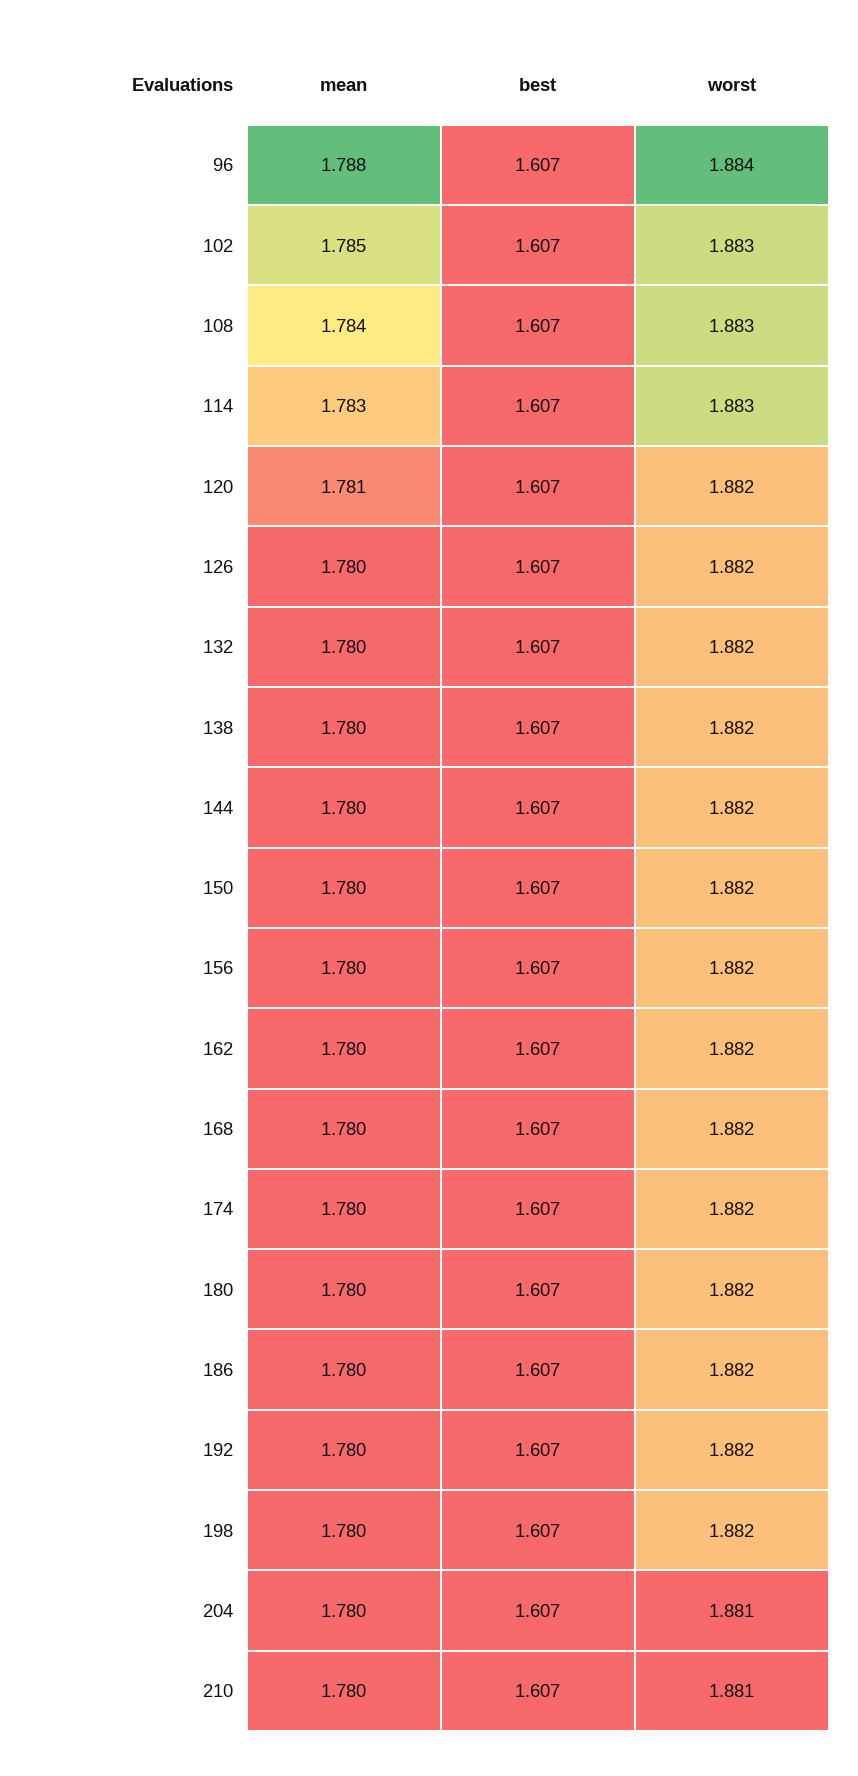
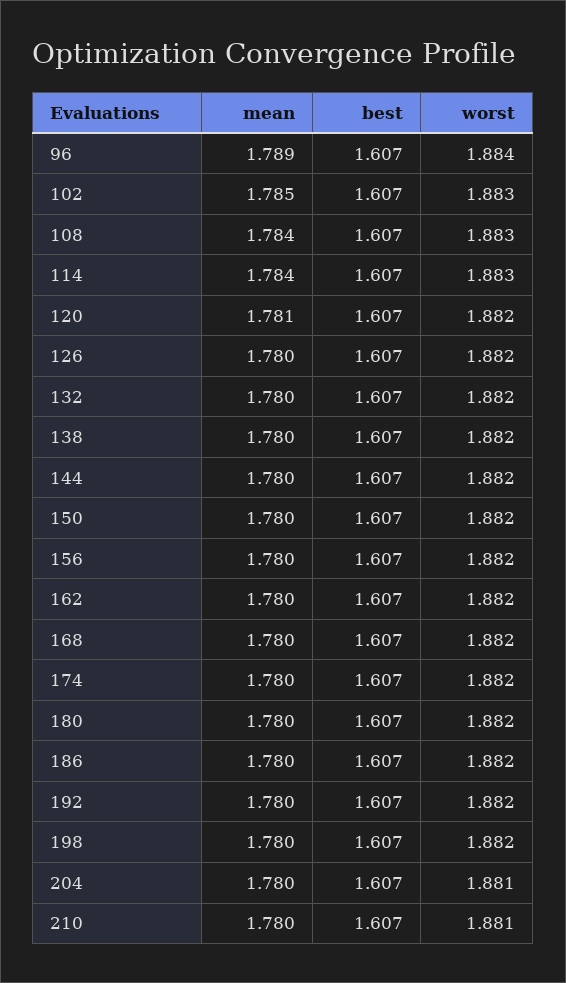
  {
    "mean": {
-     "96": 1.788,
+     "96": 1.789,
      "102": 1.785,
      "108": 1.784,
-     "114": 1.783,
+     "114": 1.784,
      "120": 1.781,
      "126": 1.78,
      "132": 1.78,
      "138": 1.78,
      "144": 1.78,
      "150": 1.78,
      "156": 1.78,
      "162": 1.78,
      "168": 1.78,
      "174": 1.78,
      "180": 1.78,
      "186": 1.78,
      "192": 1.78,
      "198": 1.78,
      "204": 1.78,
      "210": 1.78
    },
    "best": {
      "96": 1.607,
      "102": 1.607,
      "108": 1.607,
      "114": 1.607,
      "120": 1.607,
      "126": 1.607,
      "132": 1.607,
      "138": 1.607,
      "144": 1.607,
      "150": 1.607,
      "156": 1.607,
      "162": 1.607,
      "168": 1.607,
      "174": 1.607,
      "180": 1.607,
      "186": 1.607,
      "192": 1.607,
      "198": 1.607,
      "204": 1.607,
      "210": 1.607
    },
    "worst": {
      "96": 1.884,
      "102": 1.883,
      "108": 1.883,
      "114": 1.883,
      "120": 1.882,
      "126": 1.882,
      "132": 1.882,
      "138": 1.882,
      "144": 1.882,
      "150": 1.882,
      "156": 1.882,
      "162": 1.882,
      "168": 1.882,
      "174": 1.882,
      "180": 1.882,
      "186": 1.882,
      "192": 1.882,
      "198": 1.882,
      "204": 1.881,
      "210": 1.881
    }
  }

